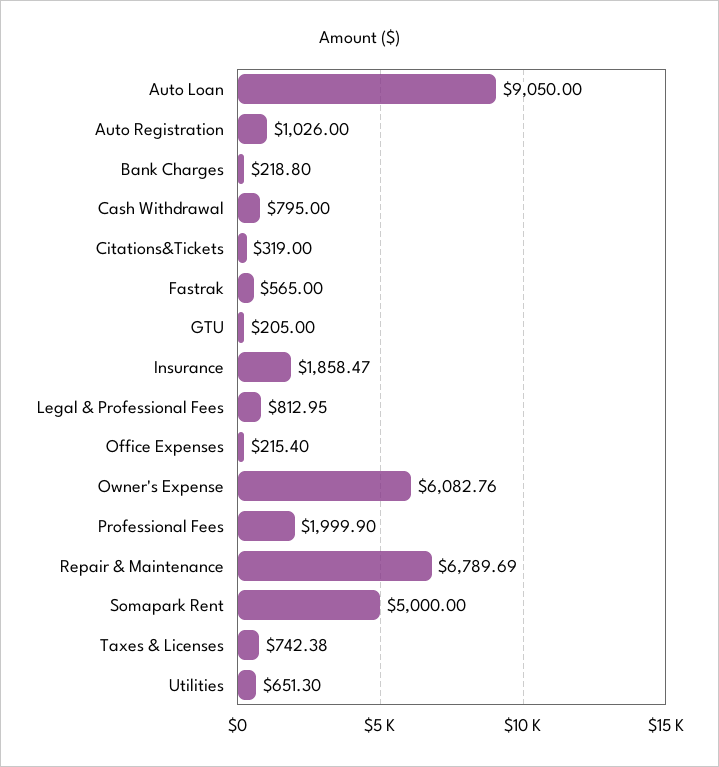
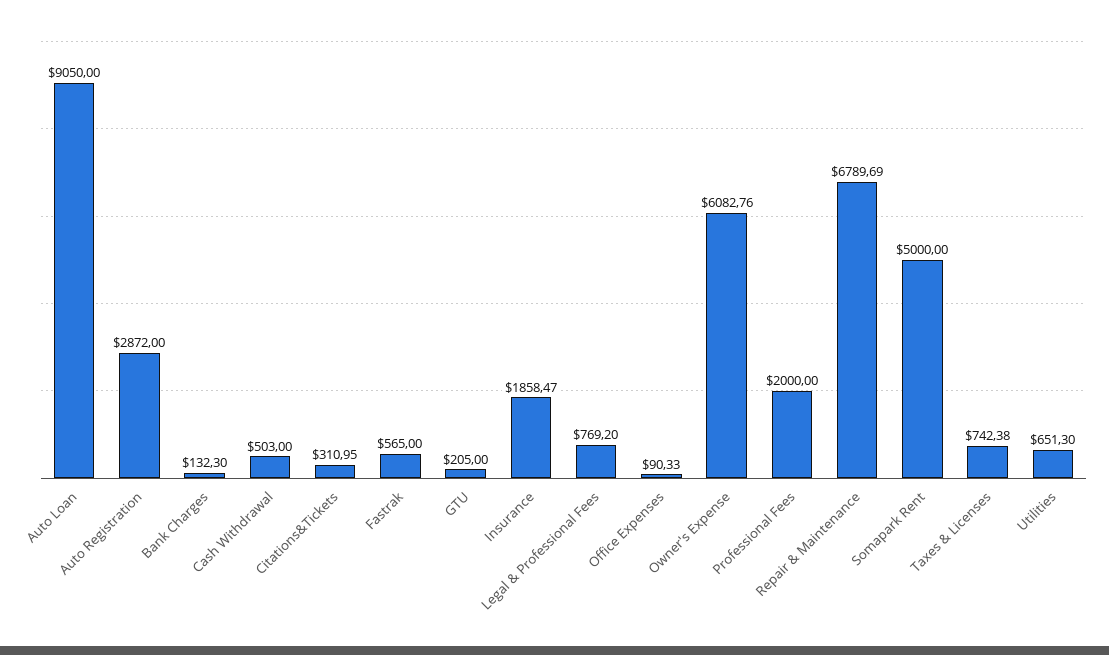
  {
    "Auto Loan": 9050,
-   "Auto Registration": 1026,
+   "Auto Registration": 2872,
-   "Bank Charges": 218.8,
+   "Bank Charges": 132.3,
-   "Cash Withdrawal": 795,
+   "Cash Withdrawal": 503,
-   "Citations&Tickets": 319,
+   "Citations&Tickets": 310.95,
    "Fastrak": 565,
    "GTU": 205,
    "Insurance": 1858.47,
-   "Legal & Professional Fees": 812.95,
+   "Legal & Professional Fees": 769.2,
-   "Office Expenses": 215.4,
+   "Office Expenses": 90.33,
    "Owner's Expense": 6082.76,
-   "Professional Fees": 1999.9,
+   "Professional Fees": 2000,
    "Repair & Maintenance": 6789.69,
    "Somapark Rent": 5000,
    "Taxes & Licenses": 742.38,
    "Utilities": 651.3
  }

